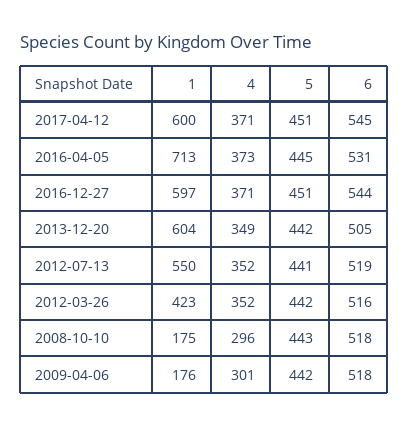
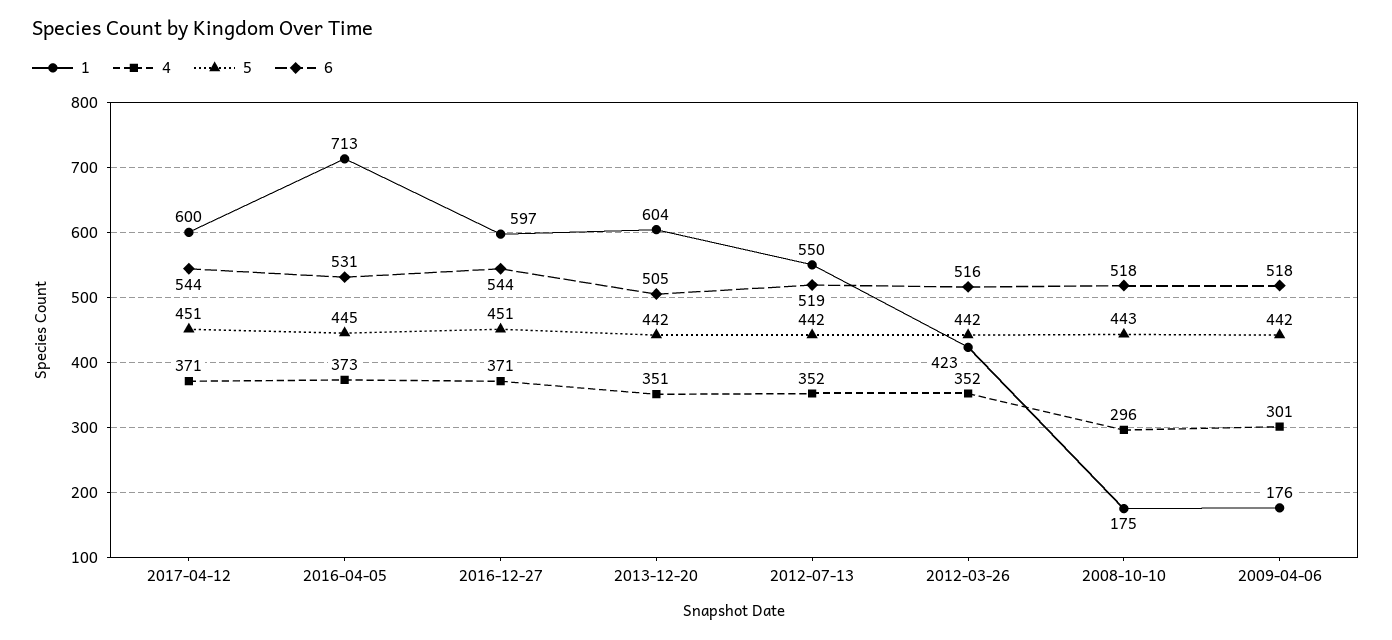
  {
    "1": {
      "2017-04-12": 600,
      "2016-04-05": 713,
      "2016-12-27": 597,
      "2013-12-20": 604,
      "2012-07-13": 550,
      "2012-03-26": 423,
      "2008-10-10": 175,
      "2009-04-06": 176
    },
    "4": {
      "2017-04-12": 371,
      "2016-04-05": 373,
      "2016-12-27": 371,
-     "2013-12-20": 349,
+     "2013-12-20": 351,
      "2012-07-13": 352,
      "2012-03-26": 352,
      "2008-10-10": 296,
      "2009-04-06": 301
    },
    "5": {
      "2017-04-12": 451,
      "2016-04-05": 445,
      "2016-12-27": 451,
      "2013-12-20": 442,
-     "2012-07-13": 441,
+     "2012-07-13": 442,
      "2012-03-26": 442,
      "2008-10-10": 443,
      "2009-04-06": 442
    },
    "6": {
-     "2017-04-12": 545,
+     "2017-04-12": 544,
      "2016-04-05": 531,
      "2016-12-27": 544,
      "2013-12-20": 505,
      "2012-07-13": 519,
      "2012-03-26": 516,
      "2008-10-10": 518,
      "2009-04-06": 518
    }
  }

